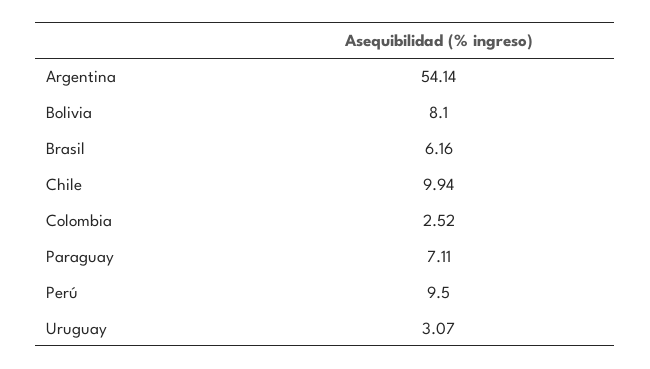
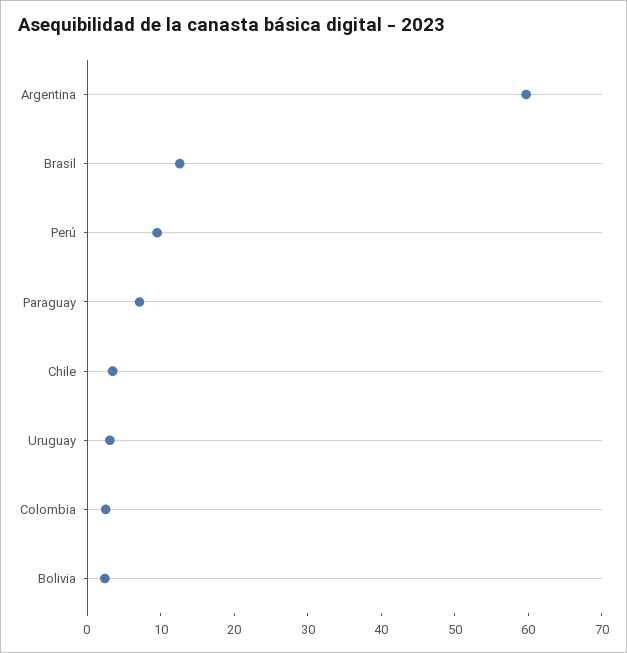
  {
-   "Argentina": 54.14,
+   "Argentina": 60,
-   "Bolivia": 8.1,
+   "Bolivia": 2,
-   "Brasil": 6.16,
+   "Brasil": 12,
-   "Chile": 9.94,
+   "Chile": 4,
    "Colombia": 2.52,
    "Paraguay": 7.11,
    "Perú": 9.5,
    "Uruguay": 3.07
  }

